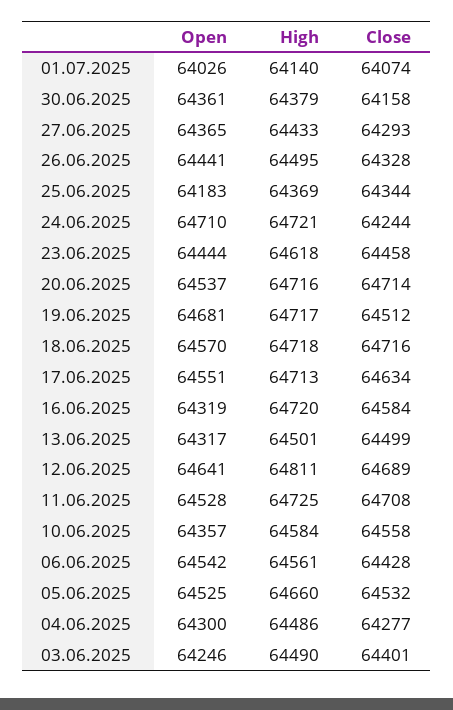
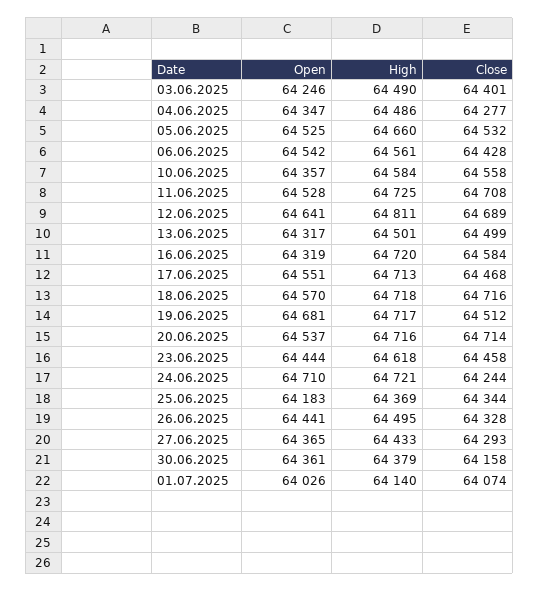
  {
    "Open": {
      "01.07.2025": 64026,
      "30.06.2025": 64361,
      "27.06.2025": 64365,
      "26.06.2025": 64441,
      "25.06.2025": 64183,
      "24.06.2025": 64710,
      "23.06.2025": 64444,
      "20.06.2025": 64537,
      "19.06.2025": 64681,
      "18.06.2025": 64570,
      "17.06.2025": 64551,
      "16.06.2025": 64319,
      "13.06.2025": 64317,
      "12.06.2025": 64641,
      "11.06.2025": 64528,
      "10.06.2025": 64357,
      "06.06.2025": 64542,
      "05.06.2025": 64525,
-     "04.06.2025": 64300,
+     "04.06.2025": 64347,
      "03.06.2025": 64246
    },
    "High": {
      "01.07.2025": 64140,
      "30.06.2025": 64379,
      "27.06.2025": 64433,
      "26.06.2025": 64495,
      "25.06.2025": 64369,
      "24.06.2025": 64721,
      "23.06.2025": 64618,
      "20.06.2025": 64716,
      "19.06.2025": 64717,
      "18.06.2025": 64718,
      "17.06.2025": 64713,
      "16.06.2025": 64720,
      "13.06.2025": 64501,
      "12.06.2025": 64811,
      "11.06.2025": 64725,
      "10.06.2025": 64584,
      "06.06.2025": 64561,
      "05.06.2025": 64660,
      "04.06.2025": 64486,
      "03.06.2025": 64490
    },
    "Close": {
      "01.07.2025": 64074,
      "30.06.2025": 64158,
      "27.06.2025": 64293,
      "26.06.2025": 64328,
      "25.06.2025": 64344,
      "24.06.2025": 64244,
      "23.06.2025": 64458,
      "20.06.2025": 64714,
      "19.06.2025": 64512,
      "18.06.2025": 64716,
-     "17.06.2025": 64634,
+     "17.06.2025": 64468,
      "16.06.2025": 64584,
      "13.06.2025": 64499,
      "12.06.2025": 64689,
      "11.06.2025": 64708,
      "10.06.2025": 64558,
      "06.06.2025": 64428,
      "05.06.2025": 64532,
      "04.06.2025": 64277,
      "03.06.2025": 64401
    }
  }

